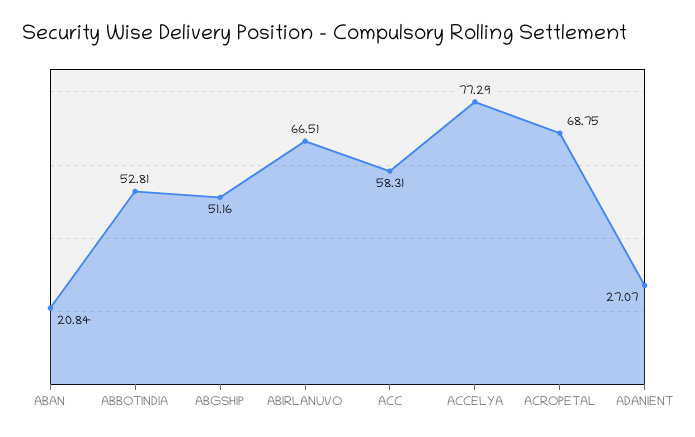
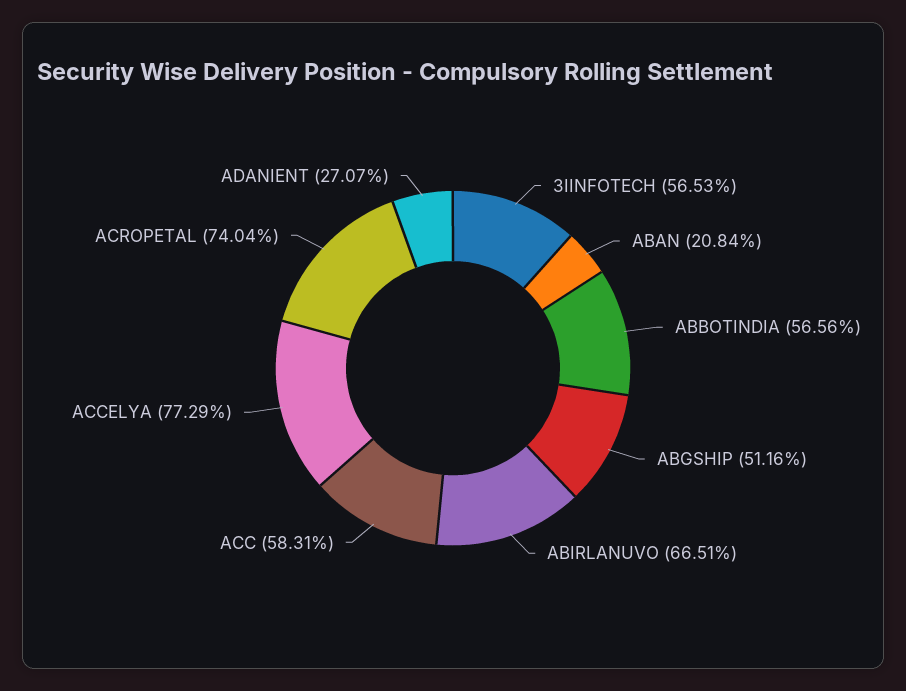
  {
    "ABAN": 20.84,
-   "ABBOTINDIA": 52.81,
+   "ABBOTINDIA": 56.56,
    "ABGSHIP": 51.16,
    "ABIRLANUVO": 66.51,
    "ACC": 58.31,
    "ACCELYA": 77.29,
-   "ACROPETAL": 68.75,
+   "ACROPETAL": 74.04,
-   "ADANIENT": 27.07
+   "ADANIENT": 27.07,
+   "3IINFOTECH": 56.53
  }

